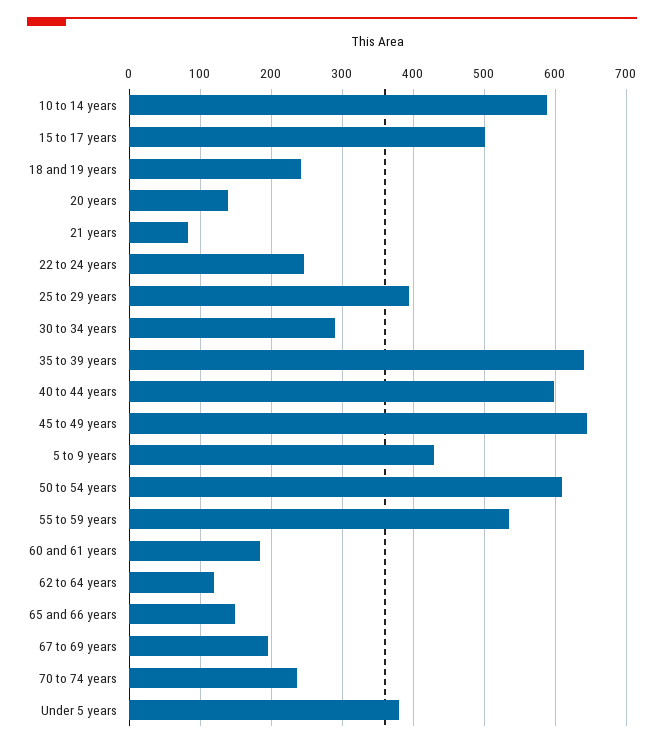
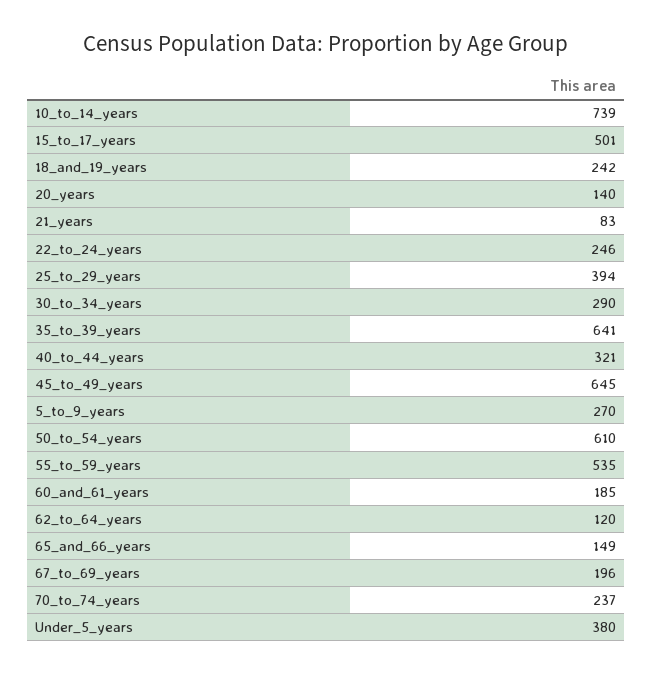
  {
-   "10 to 14 years": 590,
+   "10 to 14 years": 739,
    "15 to 17 years": 501,
    "18 and 19 years": 242,
    "20 years": 140,
    "21 years": 83,
    "22 to 24 years": 246,
    "25 to 29 years": 394,
    "30 to 34 years": 290,
    "35 to 39 years": 641,
-   "40 to 44 years": 600,
+   "40 to 44 years": 321,
    "45 to 49 years": 645,
-   "5 to 9 years": 430,
+   "5 to 9 years": 270,
    "50 to 54 years": 610,
    "55 to 59 years": 535,
    "60 and 61 years": 185,
    "62 to 64 years": 120,
    "65 and 66 years": 149,
    "67 to 69 years": 196,
    "70 to 74 years": 237,
    "Under 5 years": 380
  }

